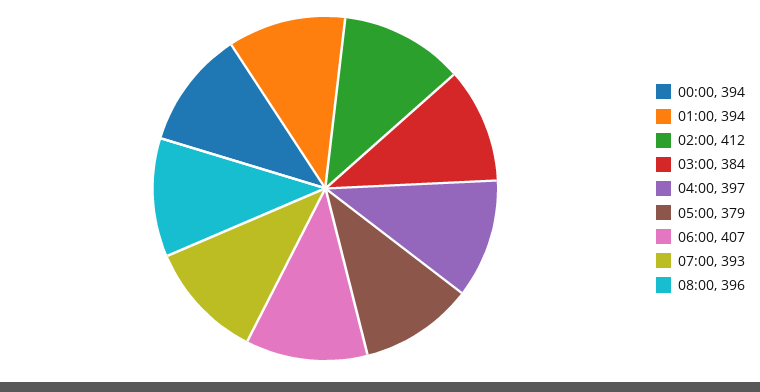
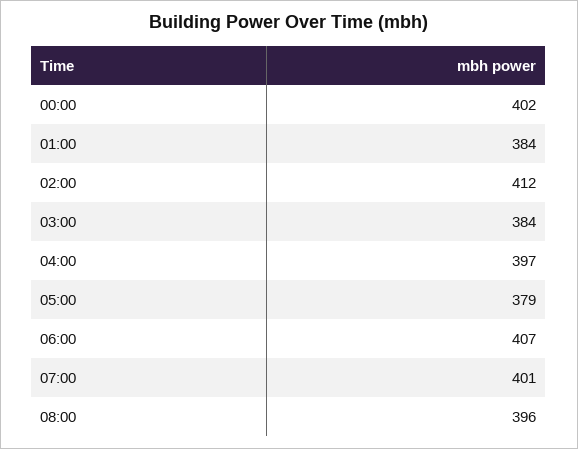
  {
-   "00:00": 394,
+   "00:00": 402,
-   "01:00": 394,
+   "01:00": 384,
    "02:00": 412,
    "03:00": 384,
    "04:00": 397,
    "05:00": 379,
    "06:00": 407,
-   "07:00": 393,
+   "07:00": 401,
    "08:00": 396
  }

